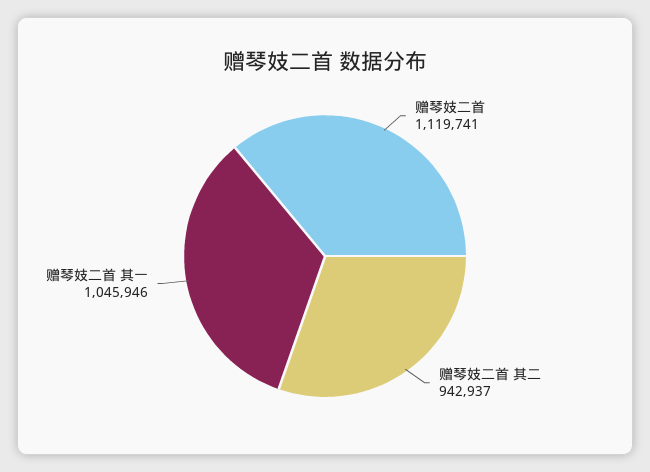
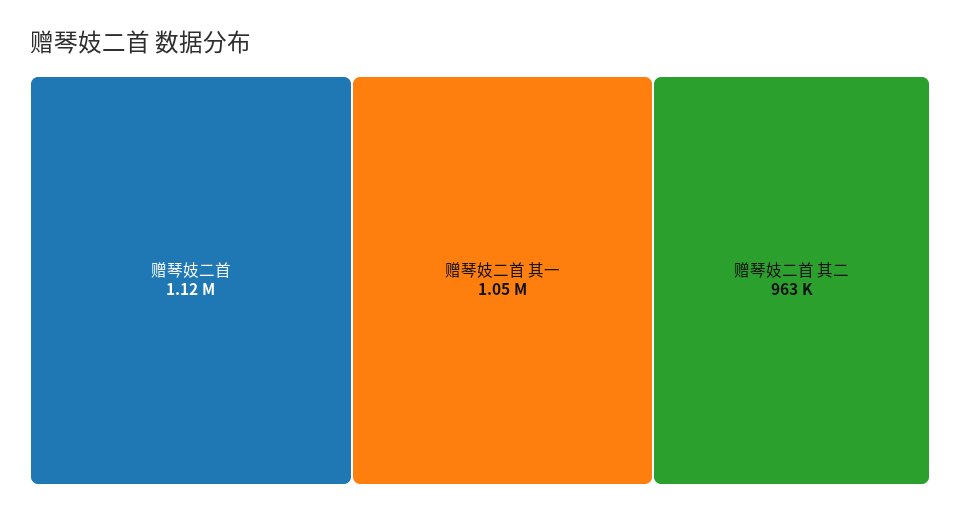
  {
    "赠琴妓二首": 1119741,
-   "赠琴妓二首 其二": 942937,
+   "赠琴妓二首 其二": 963000,
    "赠琴妓二首 其一": 1045946
  }

